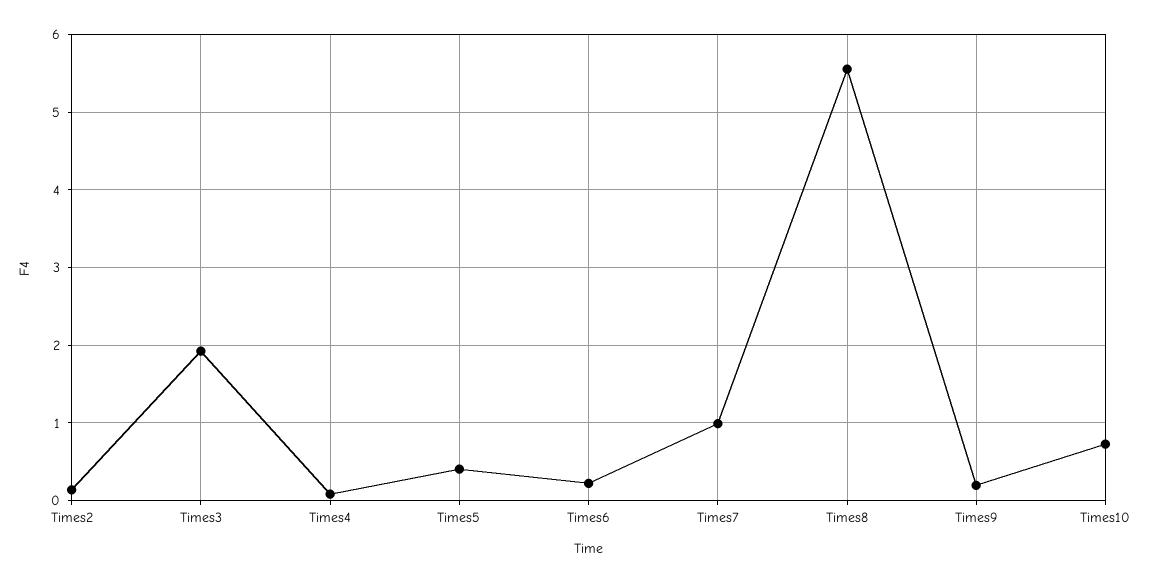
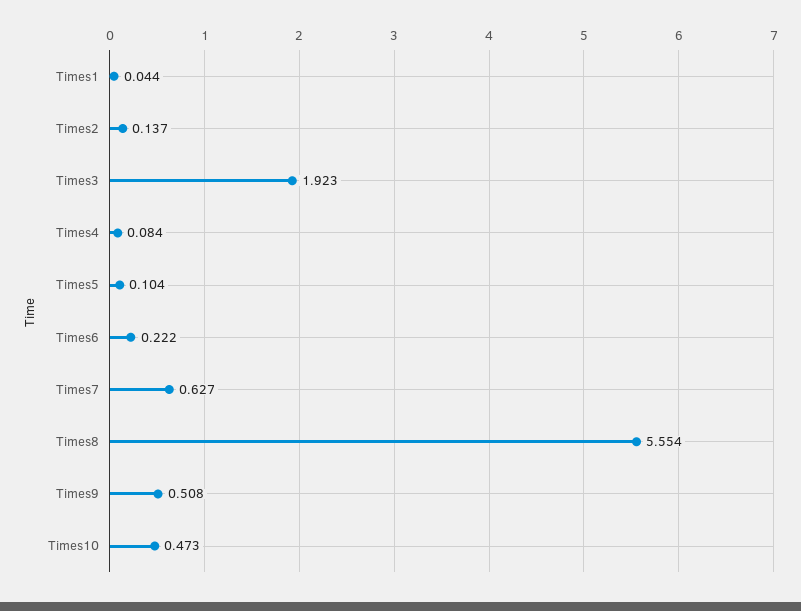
  {
    "Times2": 0.137,
    "Times3": 1.923,
    "Times4": 0.084,
-   "Times5": 0.4,
+   "Times5": 0.104,
    "Times6": 0.222,
-   "Times7": 1,
+   "Times7": 0.627,
    "Times8": 5.554,
-   "Times9": 0.2,
+   "Times9": 0.508,
-   "Times10": 0.7
+   "Times10": 0.473,
+   "Times1": 0.044
  }

